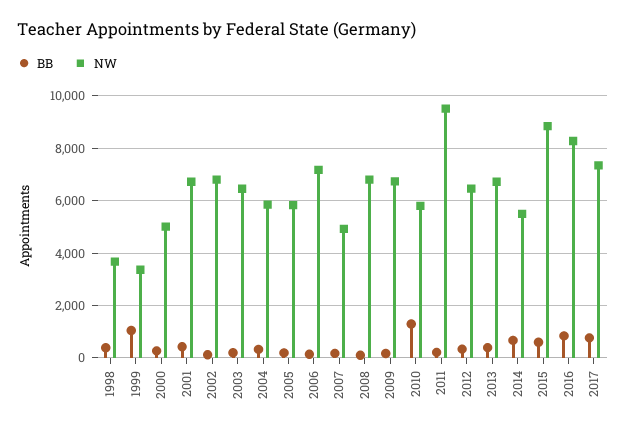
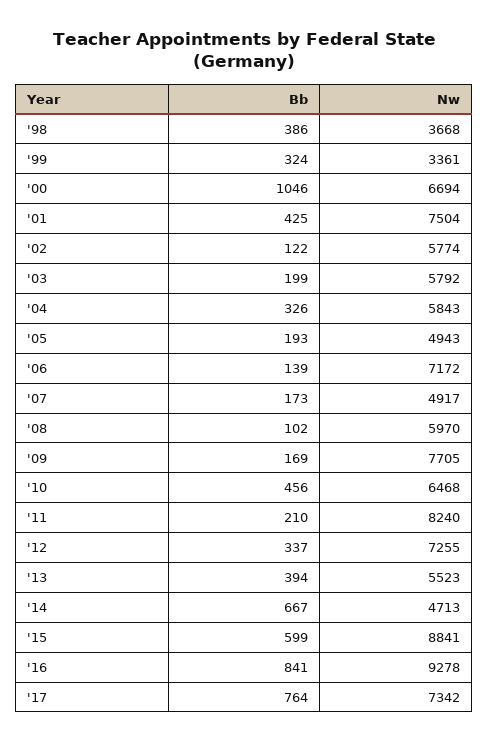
  {
    "BB": {
      "1998": 386,
-     "1999": 1000,
+     "1999": 324,
-     "2000": 250,
+     "2000": 1046,
      "2001": 425,
      "2002": 122,
      "2003": 199,
      "2004": 326,
      "2005": 193,
      "2006": 139,
      "2007": 173,
      "2008": 102,
      "2009": 169,
-     "2010": 1250,
+     "2010": 456,
      "2011": 210,
      "2012": 337,
      "2013": 394,
      "2014": 667,
      "2015": 599,
      "2016": 841,
      "2017": 764
    },
    "NW": {
      "1998": 3668,
      "1999": 3361,
-     "2000": 5000,
+     "2000": 6694,
-     "2001": 6750,
+     "2001": 7504,
-     "2002": 6750,
+     "2002": 5774,
-     "2003": 6500,
+     "2003": 5792,
      "2004": 5843,
-     "2005": 5750,
+     "2005": 4943,
      "2006": 7172,
      "2007": 4917,
-     "2008": 6750,
+     "2008": 5970,
-     "2009": 6750,
+     "2009": 7705,
-     "2010": 5750,
+     "2010": 6468,
-     "2011": 9500,
+     "2011": 8240,
-     "2012": 6500,
+     "2012": 7255,
-     "2013": 6750,
+     "2013": 5523,
-     "2014": 5500,
+     "2014": 4713,
      "2015": 8841,
-     "2016": 8250,
+     "2016": 9278,
      "2017": 7342
    }
  }

